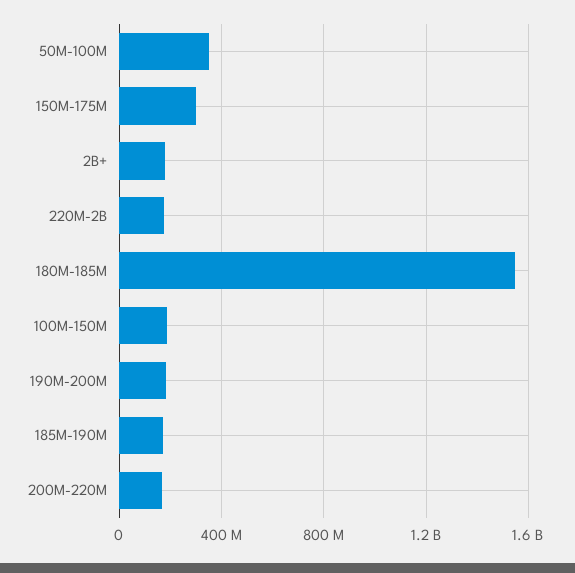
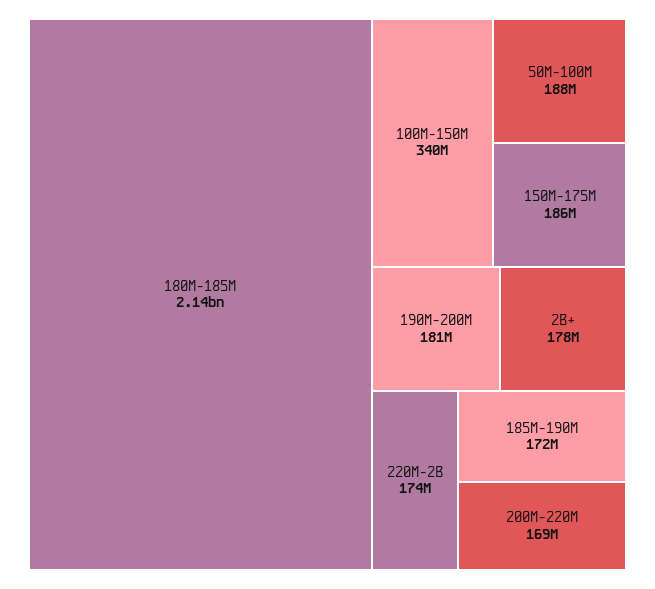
  {
-   "50M-100M": 350000000,
+   "50M-100M": 188000000,
-   "150M-175M": 300000000,
+   "150M-175M": 186000000,
    "2B+": 178000000,
    "220M-2B": 174000000,
-   "180M-185M": 1550000000,
+   "180M-185M": 2140000000,
-   "100M-150M": 200000000,
+   "100M-150M": 340000000,
    "190M-200M": 181000000,
    "185M-190M": 172000000,
    "200M-220M": 169000000
  }

